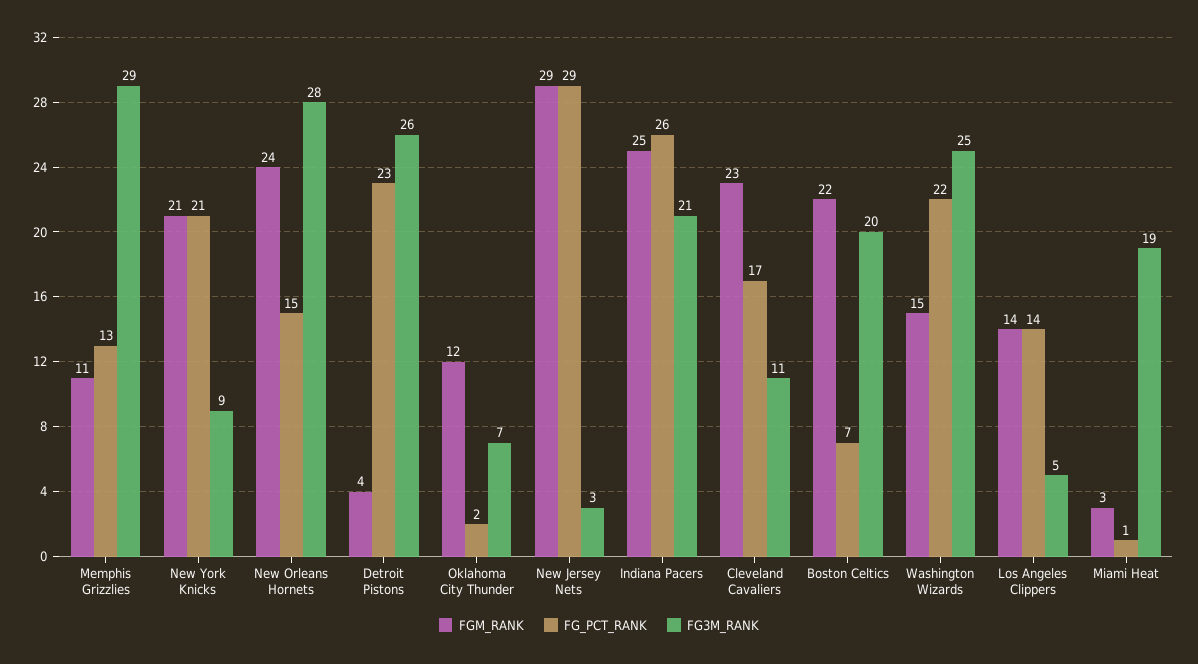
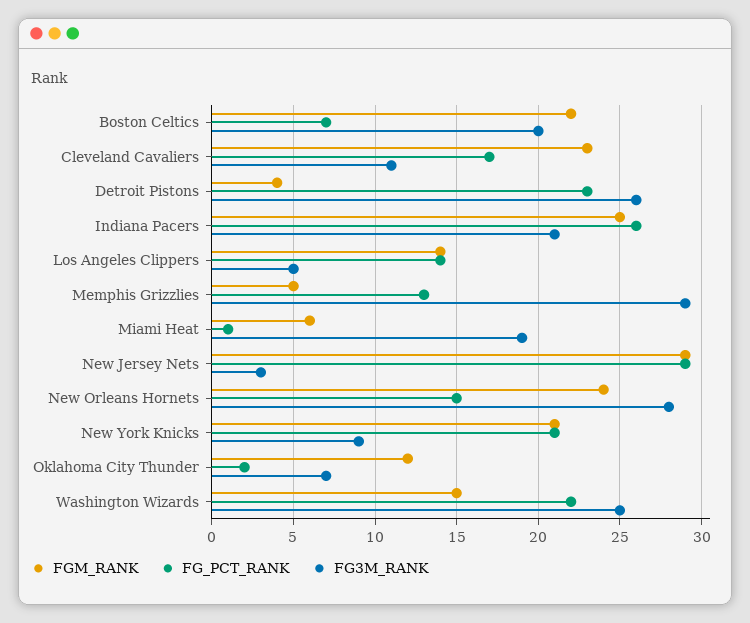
  {
    "FGM_RANK": {
-     "Memphis Grizzlies": 11,
+     "Memphis Grizzlies": 5,
      "New York Knicks": 21,
      "New Orleans Hornets": 24,
      "Detroit Pistons": 4,
      "Oklahoma City Thunder": 12,
      "New Jersey Nets": 29,
      "Indiana Pacers": 25,
      "Cleveland Cavaliers": 23,
      "Boston Celtics": 22,
      "Washington Wizards": 15,
      "Los Angeles Clippers": 14,
-     "Miami Heat": 3
+     "Miami Heat": 6
    },
    "FG_PCT_RANK": {
      "Memphis Grizzlies": 13,
      "New York Knicks": 21,
      "New Orleans Hornets": 15,
      "Detroit Pistons": 23,
      "Oklahoma City Thunder": 2,
      "New Jersey Nets": 29,
      "Indiana Pacers": 26,
      "Cleveland Cavaliers": 17,
      "Boston Celtics": 7,
      "Washington Wizards": 22,
      "Los Angeles Clippers": 14,
      "Miami Heat": 1
    },
    "FG3M_RANK": {
      "Memphis Grizzlies": 29,
      "New York Knicks": 9,
      "New Orleans Hornets": 28,
      "Detroit Pistons": 26,
      "Oklahoma City Thunder": 7,
      "New Jersey Nets": 3,
      "Indiana Pacers": 21,
      "Cleveland Cavaliers": 11,
      "Boston Celtics": 20,
      "Washington Wizards": 25,
      "Los Angeles Clippers": 5,
      "Miami Heat": 19
    }
  }

